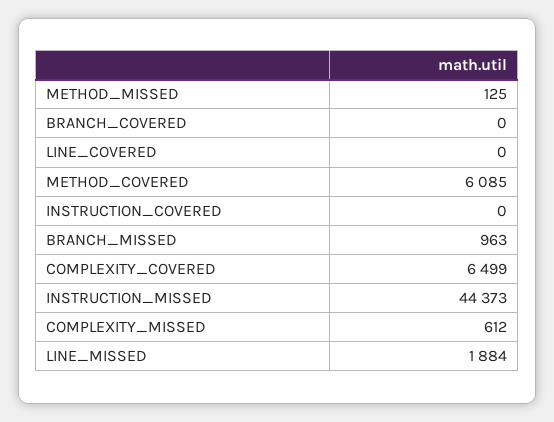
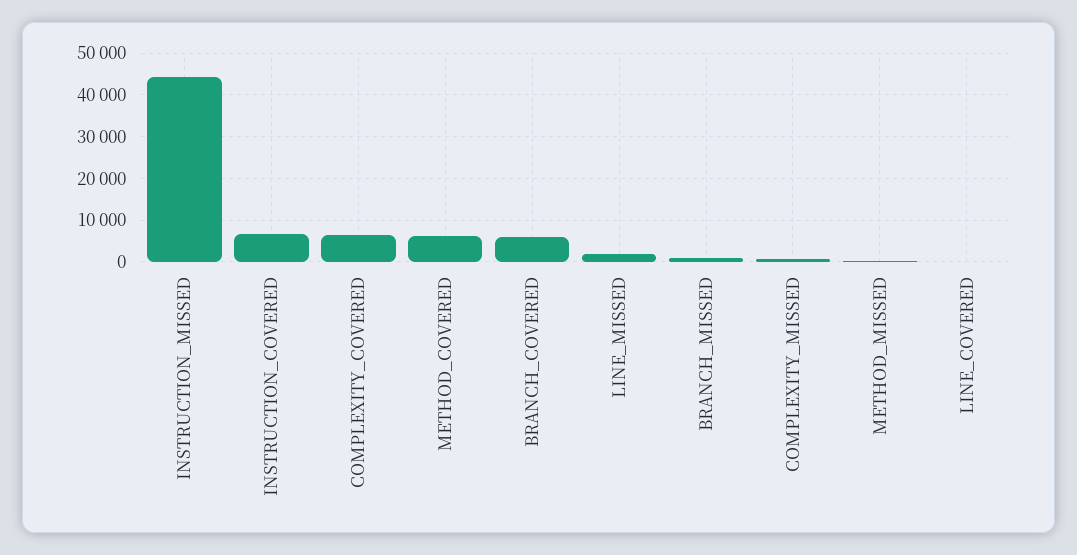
  {
    "METHOD_MISSED": 125,
-   "BRANCH_COVERED": 0,
+   "BRANCH_COVERED": 6000,
    "LINE_COVERED": 0,
    "METHOD_COVERED": 6085,
-   "INSTRUCTION_COVERED": 0,
+   "INSTRUCTION_COVERED": 6000,
    "BRANCH_MISSED": 963,
    "COMPLEXITY_COVERED": 6499,
    "INSTRUCTION_MISSED": 44373,
    "COMPLEXITY_MISSED": 612,
    "LINE_MISSED": 1884
  }

